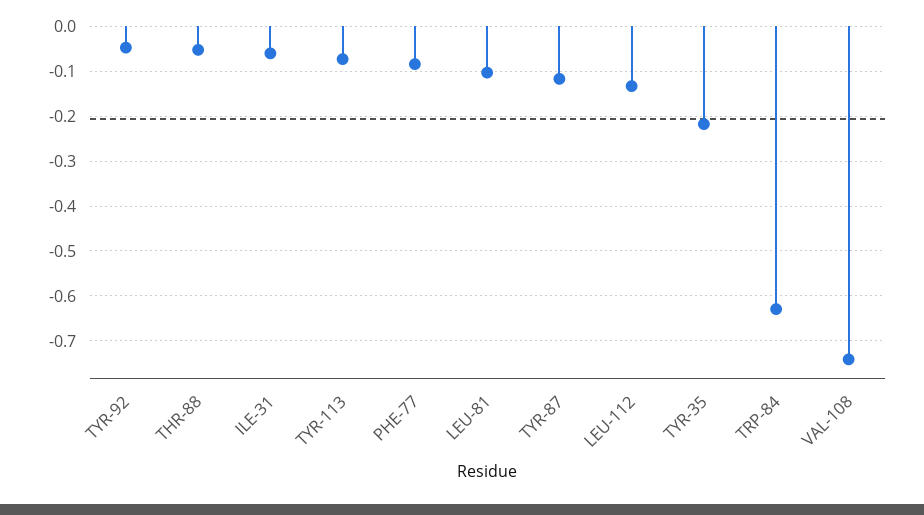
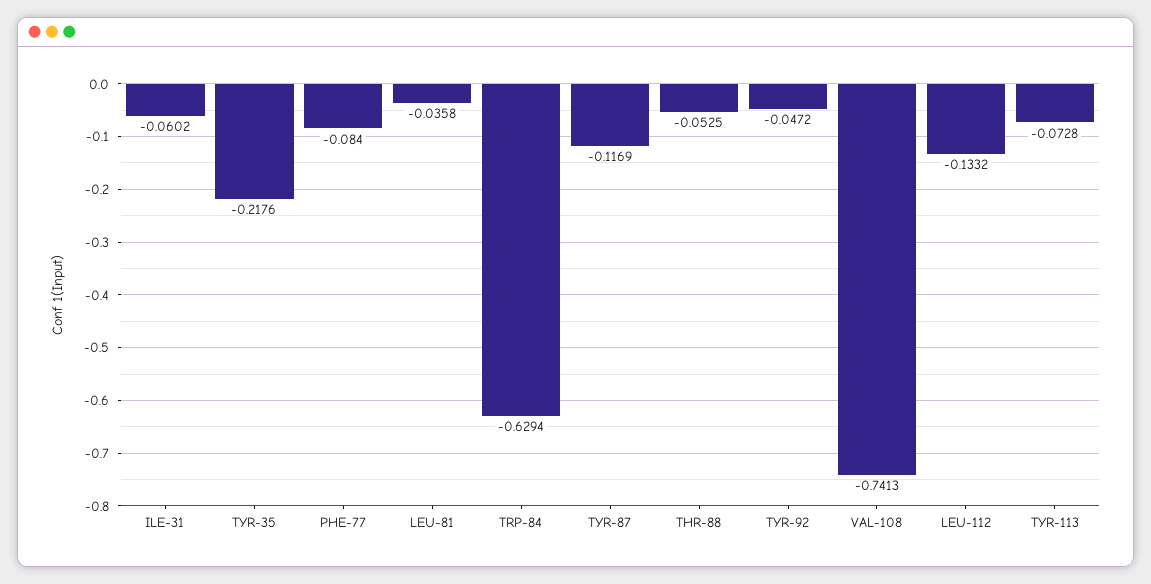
  {
    "TYR-92": -0.0472,
    "THR-88": -0.0525,
    "ILE-31": -0.0602,
    "TYR-113": -0.0728,
    "PHE-77": -0.084,
-   "LEU-81": -0.1,
+   "LEU-81": -0.0358,
    "TYR-87": -0.1169,
    "LEU-112": -0.1332,
    "TYR-35": -0.2176,
    "TRP-84": -0.6294,
    "VAL-108": -0.7413
  }

